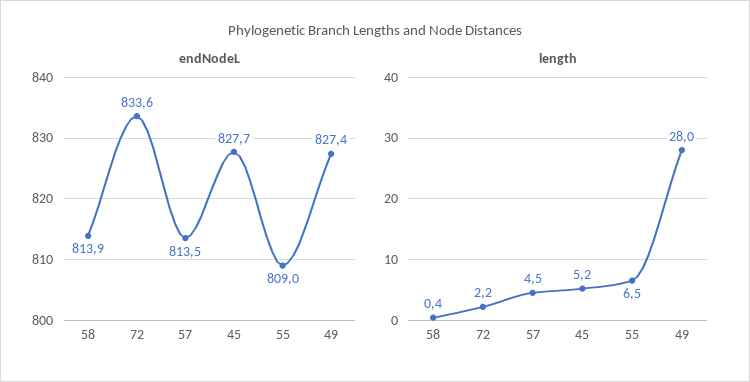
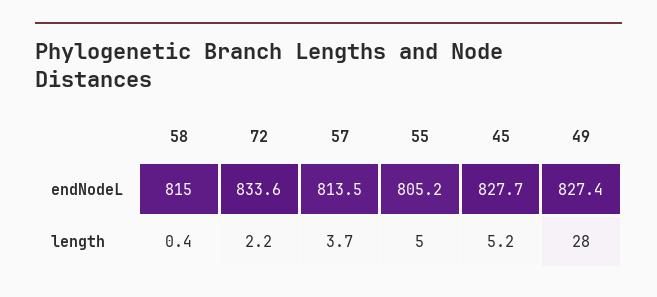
  {
    "endNodeL": {
-     "58": 813.9,
+     "58": 815,
      "72": 833.6,
      "57": 813.5,
      "45": 827.7,
-     "55": 809,
+     "55": 805.2,
      "49": 827.4
    },
    "length": {
      "58": 0.4,
      "72": 2.2,
-     "57": 4.5,
+     "57": 3.7,
      "45": 5.2,
-     "55": 6.5,
+     "55": 5,
      "49": 28
    }
  }

